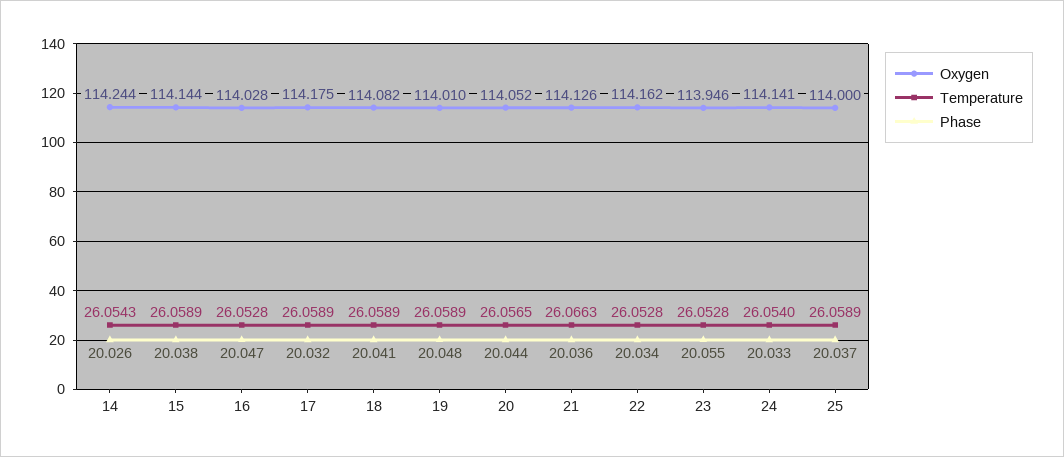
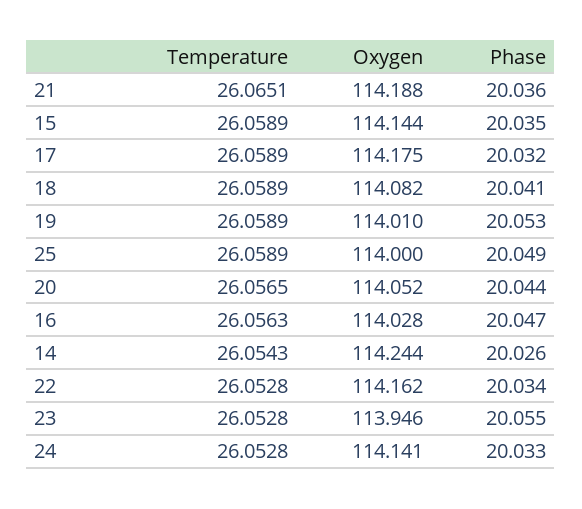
  {
    "Oxygen": {
      "14": 114.244,
      "15": 114.144,
      "16": 114.028,
      "17": 114.175,
      "18": 114.082,
      "19": 114.01,
      "20": 114.052,
-     "21": 114.126,
+     "21": 114.188,
      "22": 114.162,
      "23": 113.946,
      "24": 114.141,
      "25": 114
    },
    "Temperature": {
      "14": 26.0543,
      "15": 26.0589,
-     "16": 26.0528,
+     "16": 26.0563,
      "17": 26.0589,
      "18": 26.0589,
      "19": 26.0589,
      "20": 26.0565,
-     "21": 26.0663,
+     "21": 26.0651,
      "22": 26.0528,
      "23": 26.0528,
-     "24": 26.054,
+     "24": 26.0528,
      "25": 26.0589
    },
    "Phase": {
      "14": 20.026,
-     "15": 20.038,
+     "15": 20.035,
      "16": 20.047,
      "17": 20.032,
      "18": 20.041,
-     "19": 20.048,
+     "19": 20.053,
      "20": 20.044,
      "21": 20.036,
      "22": 20.034,
      "23": 20.055,
      "24": 20.033,
-     "25": 20.037
+     "25": 20.049
    }
  }

